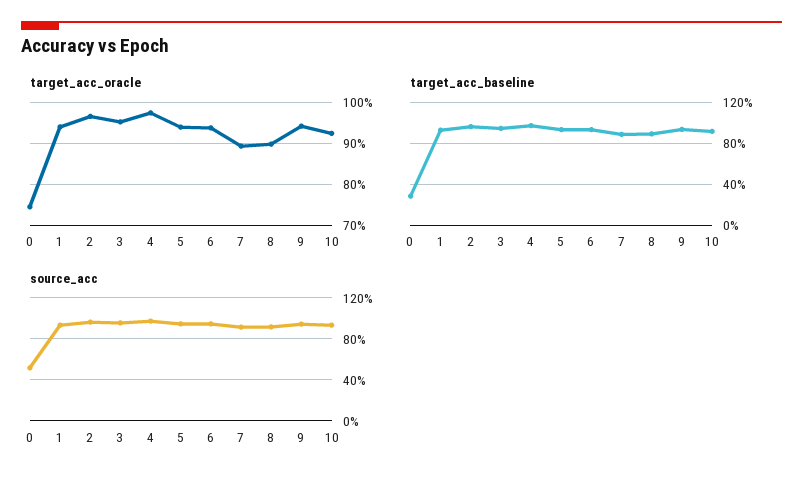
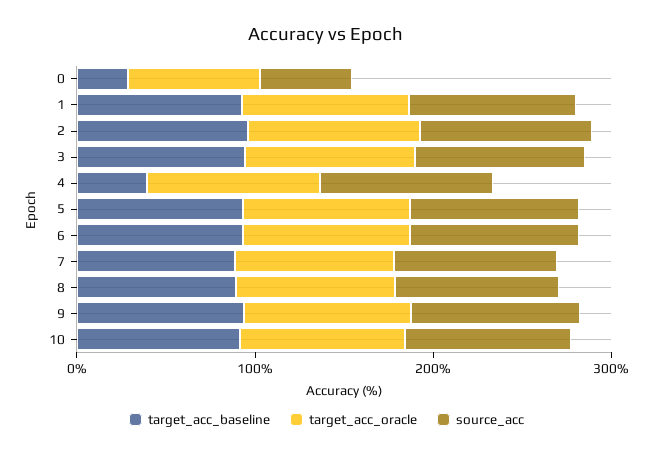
  {
    "target_acc_oracle": {
      "0": 74,
      "1": 94,
      "2": 96,
      "3": 96,
      "4": 98,
      "5": 94,
      "6": 94,
      "7": 90,
      "8": 90,
      "9": 94,
      "10": 92
    },
    "target_acc_baseline": {
      "0": 30,
      "1": 90,
      "2": 100,
      "3": 90,
-     "4": 100,
+     "4": 40,
      "5": 90,
      "6": 90,
      "7": 90,
      "8": 90,
      "9": 90,
      "10": 90
    },
    "source_acc": {
      "0": 50,
      "1": 90,
      "2": 100,
      "3": 100,
      "4": 100,
      "5": 90,
      "6": 90,
      "7": 90,
      "8": 90,
      "9": 90,
      "10": 90
    }
  }

